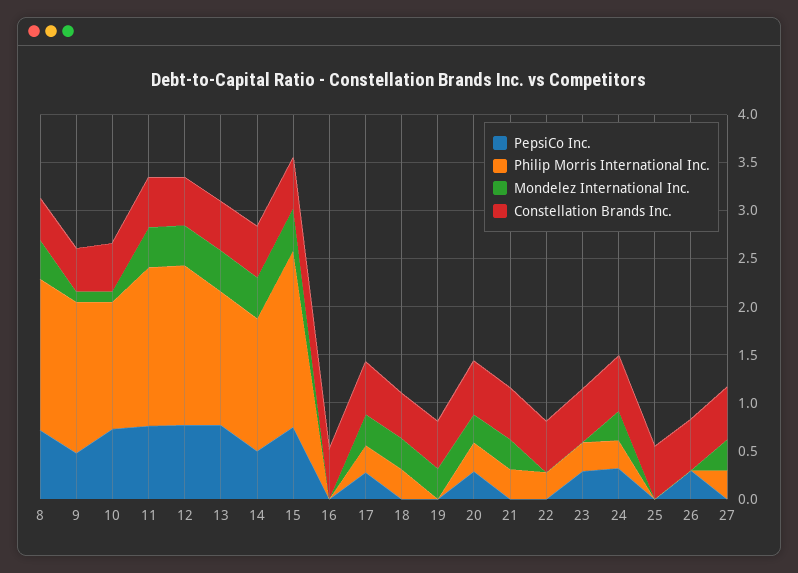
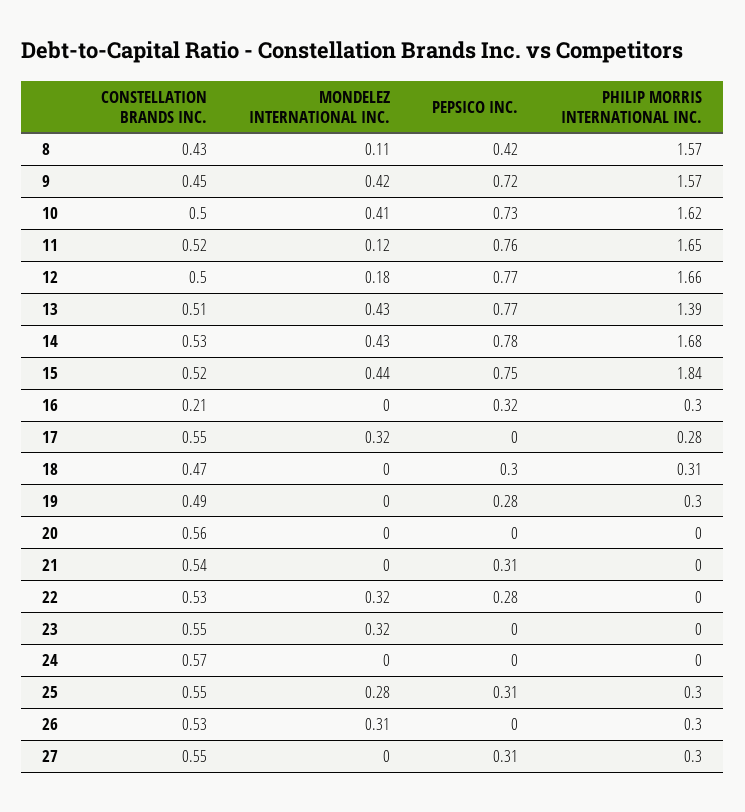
  {
    "PepsiCo Inc.": {
-     "8": 0.7,
+     "8": 0.42,
-     "9": 0.5,
+     "9": 0.72,
      "10": 0.73,
      "11": 0.76,
      "12": 0.77,
      "13": 0.77,
-     "14": 0.5,
+     "14": 0.78,
      "15": 0.75,
-     "16": 0,
+     "16": 0.32,
-     "17": 0.3,
+     "17": 0,
-     "18": 0,
+     "18": 0.3,
-     "19": 0,
+     "19": 0.28,
-     "20": 0.3,
+     "20": 0,
-     "21": 0,
+     "21": 0.31,
-     "22": 0,
+     "22": 0.28,
-     "23": 0.3,
+     "23": 0,
-     "24": 0.3,
+     "24": 0,
-     "25": 0,
+     "25": 0.31,
-     "26": 0.3,
+     "26": 0,
-     "27": 0
+     "27": 0.31
    },
    "Philip Morris International Inc.": {
      "8": 1.57,
      "9": 1.57,
-     "10": 1.3,
+     "10": 1.62,
      "11": 1.65,
      "12": 1.66,
      "13": 1.39,
-     "14": 1.4,
+     "14": 1.68,
      "15": 1.84,
-     "16": 0,
+     "16": 0.3,
      "17": 0.28,
      "18": 0.31,
-     "19": 0,
+     "19": 0.3,
-     "20": 0.3,
+     "20": 0,
-     "21": 0.3,
+     "21": 0,
-     "22": 0.3,
+     "22": 0,
-     "23": 0.3,
+     "23": 0,
-     "24": 0.3,
+     "24": 0,
-     "25": 0,
+     "25": 0.3,
-     "26": 0,
+     "26": 0.3,
      "27": 0.3
    },
    "Mondelez International Inc.": {
-     "8": 0.4,
+     "8": 0.11,
-     "9": 0.1,
+     "9": 0.42,
-     "10": 0.1,
+     "10": 0.41,
-     "11": 0.4,
+     "11": 0.12,
-     "12": 0.4,
+     "12": 0.18,
      "13": 0.43,
      "14": 0.43,
      "15": 0.44,
      "16": 0,
      "17": 0.32,
-     "18": 0.3,
+     "18": 0,
-     "19": 0.3,
+     "19": 0,
-     "20": 0.3,
+     "20": 0,
-     "21": 0.3,
+     "21": 0,
-     "22": 0,
+     "22": 0.32,
-     "23": 0,
+     "23": 0.32,
-     "24": 0.3,
+     "24": 0,
-     "25": 0,
+     "25": 0.28,
-     "26": 0,
+     "26": 0.31,
-     "27": 0.3
+     "27": 0
    },
    "Constellation Brands Inc.": {
      "8": 0.43,
      "9": 0.45,
      "10": 0.5,
      "11": 0.52,
      "12": 0.5,
      "13": 0.51,
      "14": 0.53,
      "15": 0.52,
-     "16": 0.5,
+     "16": 0.21,
      "17": 0.55,
      "18": 0.47,
      "19": 0.49,
      "20": 0.56,
      "21": 0.54,
      "22": 0.53,
      "23": 0.55,
      "24": 0.57,
      "25": 0.55,
      "26": 0.53,
      "27": 0.55
    }
  }

